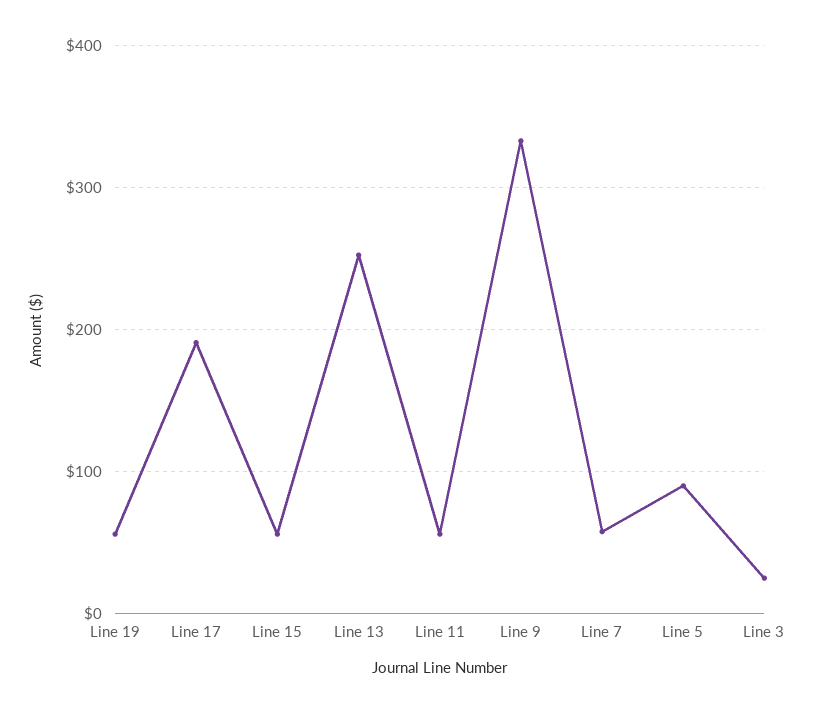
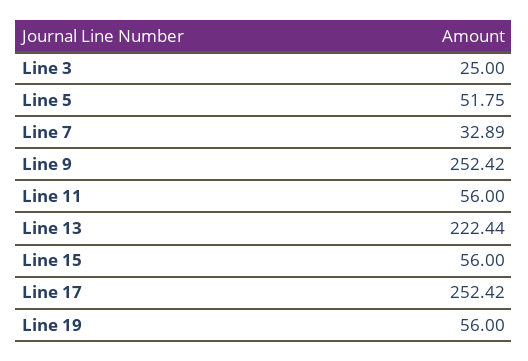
  {
    "Line 19": 56,
-   "Line 17": 190,
+   "Line 17": 252.42,
    "Line 15": 56,
-   "Line 13": 250,
+   "Line 13": 222.44,
    "Line 11": 56,
-   "Line 9": 330,
+   "Line 9": 252.42,
-   "Line 7": 60,
+   "Line 7": 32.89,
-   "Line 5": 90,
+   "Line 5": 51.75,
    "Line 3": 25
  }

